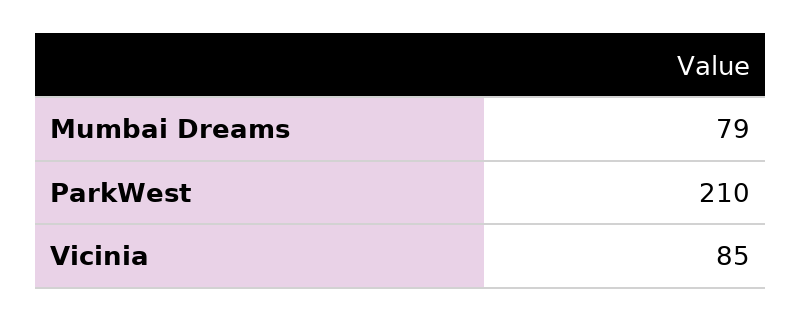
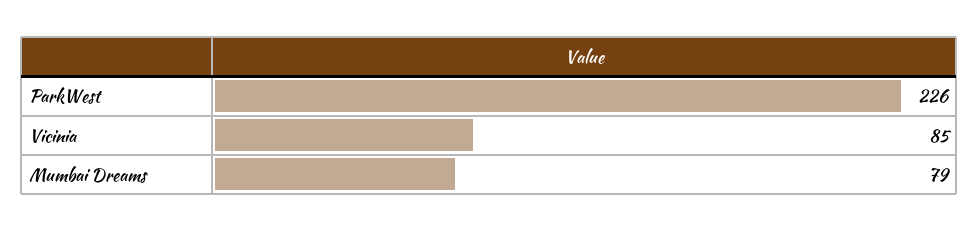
  {
    "Mumbai Dreams": 79,
-   "ParkWest": 210,
+   "ParkWest": 226,
    "Vicinia": 85
  }

